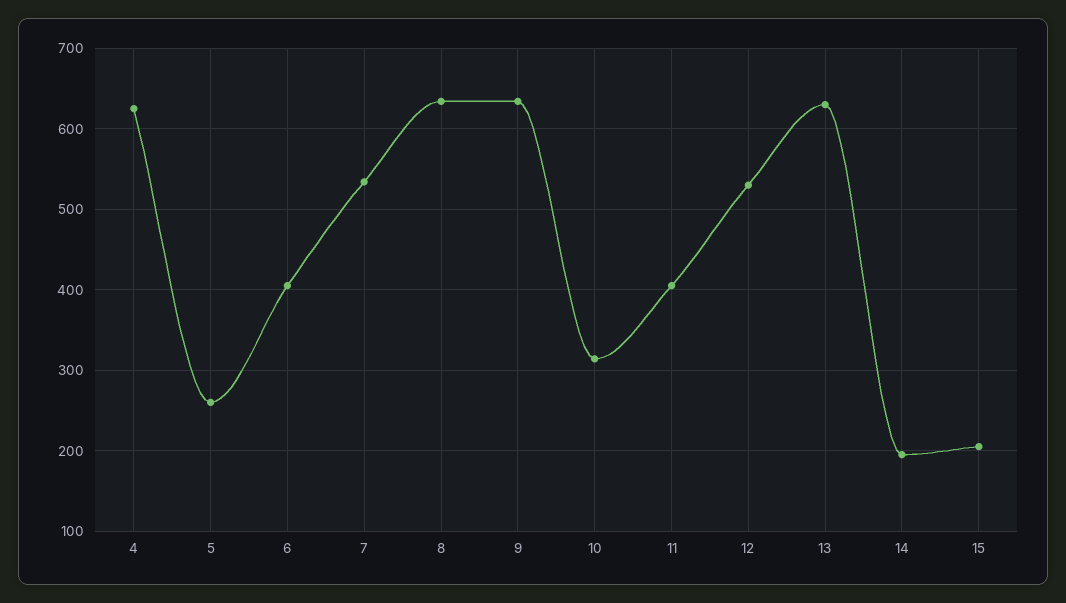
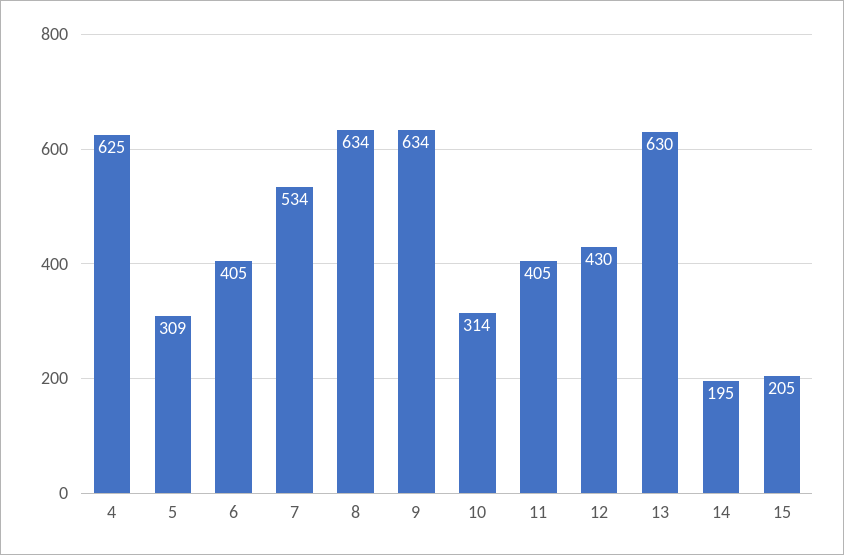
  {
    "4": 625,
-   "5": 260,
+   "5": 309,
    "6": 405,
    "7": 534,
    "8": 634,
    "9": 634,
    "10": 314,
    "11": 405,
-   "12": 530,
+   "12": 430,
    "13": 630,
    "14": 195,
    "15": 205
  }

